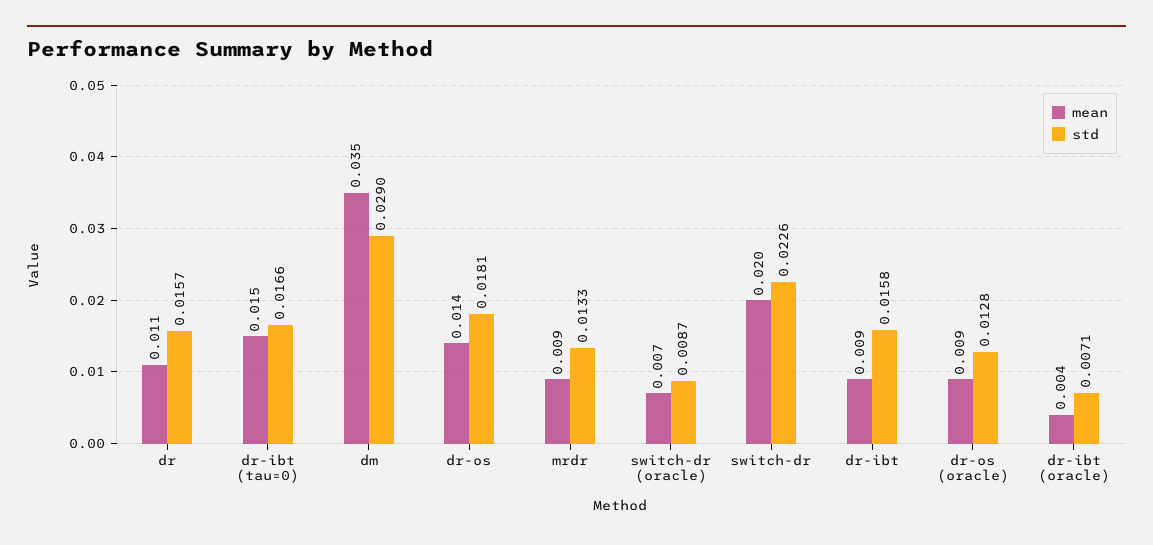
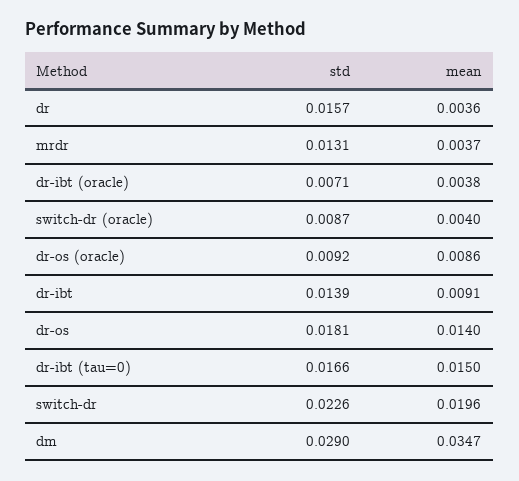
  {
    "mean": {
-     "dr": 0.011,
+     "dr": 0.0036,
      "dr-ibt (tau=0)": 0.015,
      "dm": 0.0347,
      "dr-os": 0.014,
-     "mrdr": 0.009,
+     "mrdr": 0.0037,
-     "switch-dr (oracle)": 0.007,
+     "switch-dr (oracle)": 0.004,
      "switch-dr": 0.0196,
      "dr-ibt": 0.0091,
      "dr-os (oracle)": 0.0086,
      "dr-ibt (oracle)": 0.0038
    },
    "std": {
      "dr": 0.0157,
      "dr-ibt (tau=0)": 0.0166,
      "dm": 0.029,
      "dr-os": 0.0181,
-     "mrdr": 0.0133,
+     "mrdr": 0.0131,
      "switch-dr (oracle)": 0.0087,
      "switch-dr": 0.0226,
-     "dr-ibt": 0.0158,
+     "dr-ibt": 0.0139,
-     "dr-os (oracle)": 0.0128,
+     "dr-os (oracle)": 0.0092,
      "dr-ibt (oracle)": 0.0071
    }
  }

